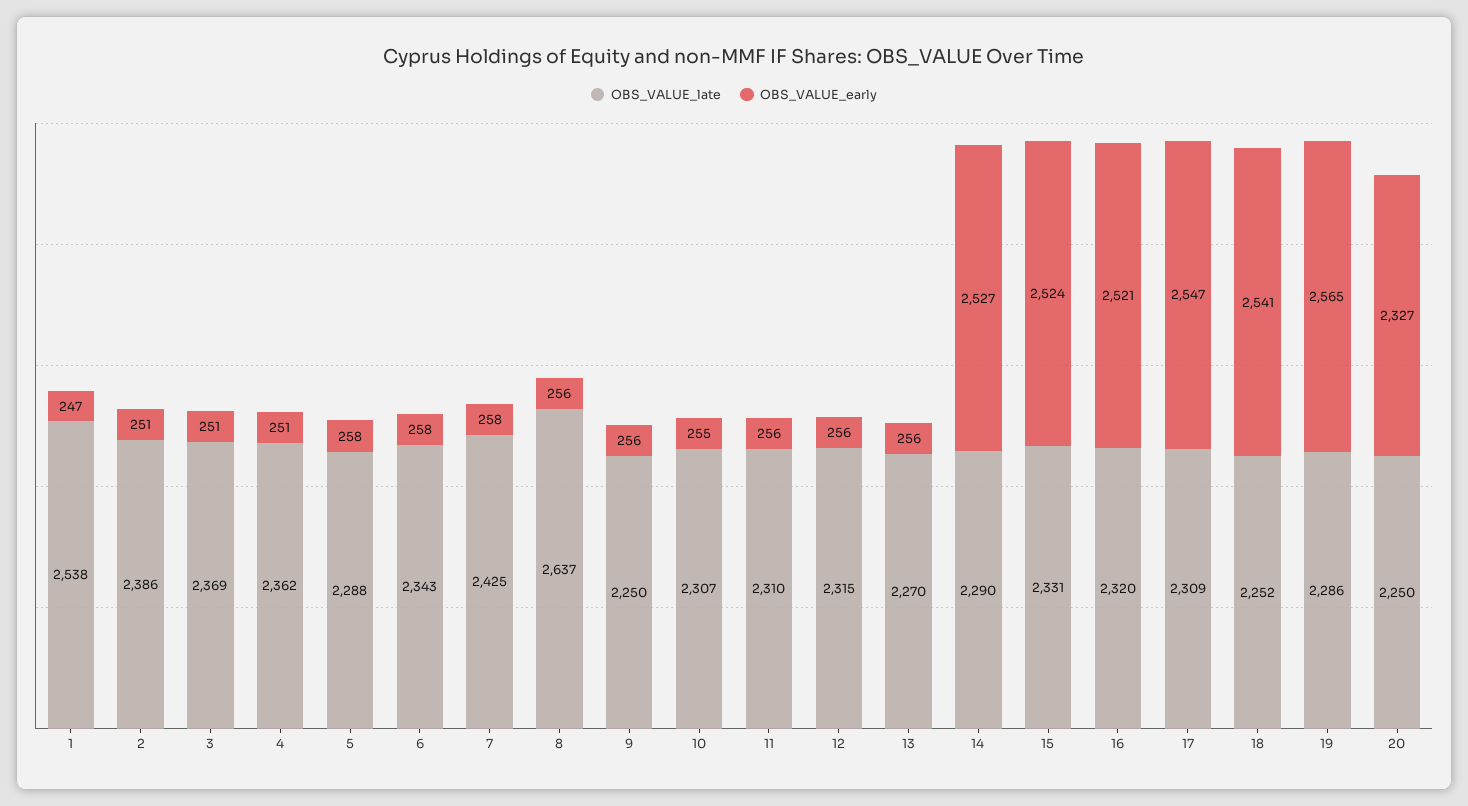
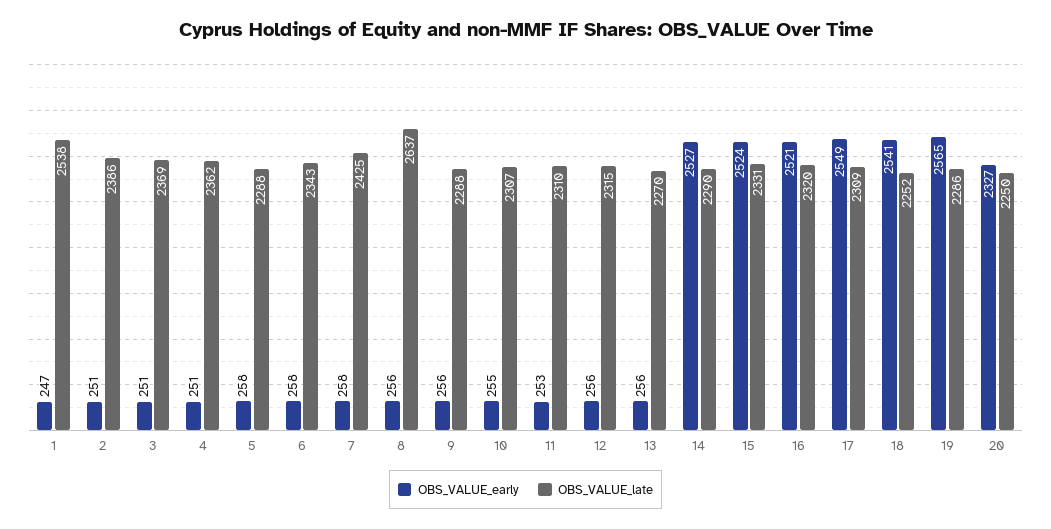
  {
    "OBS_VALUE_late": {
      "1": 2538,
      "2": 2386,
      "3": 2369,
      "4": 2362,
      "5": 2288,
      "6": 2343,
      "7": 2425,
      "8": 2637,
-     "9": 2250,
+     "9": 2288,
      "10": 2307,
      "11": 2310,
      "12": 2315,
      "13": 2270,
      "14": 2290,
      "15": 2331,
      "16": 2320,
      "17": 2309,
      "18": 2252,
      "19": 2286,
      "20": 2250
    },
    "OBS_VALUE_early": {
      "1": 247,
      "2": 251,
      "3": 251,
      "4": 251,
      "5": 258,
      "6": 258,
      "7": 258,
      "8": 256,
      "9": 256,
      "10": 255,
-     "11": 256,
+     "11": 253,
      "12": 256,
      "13": 256,
      "14": 2527,
      "15": 2524,
      "16": 2521,
-     "17": 2547,
+     "17": 2549,
      "18": 2541,
      "19": 2565,
      "20": 2327
    }
  }

